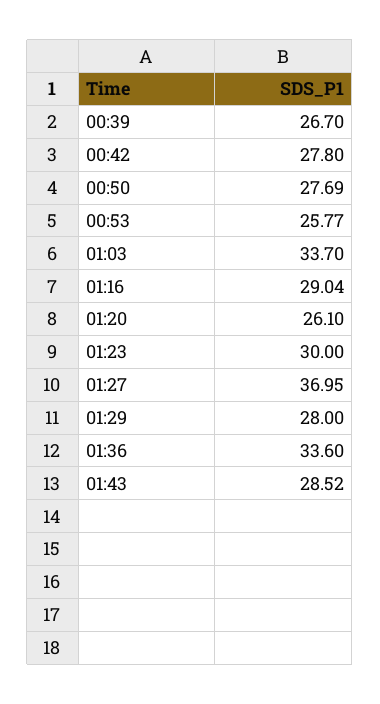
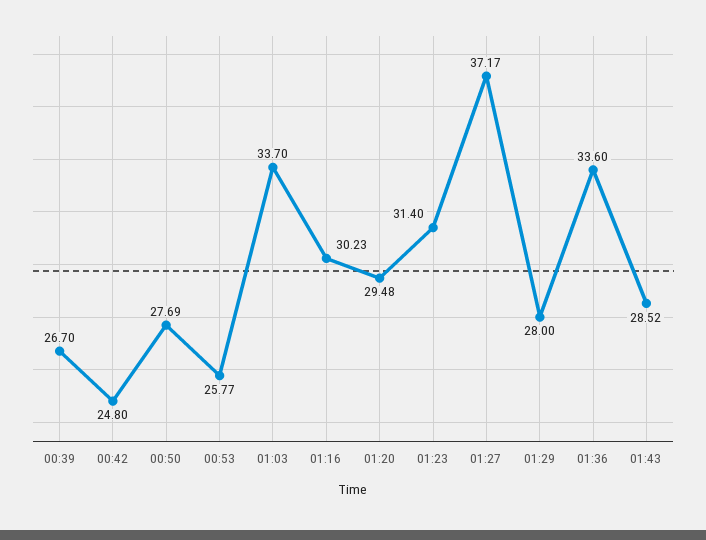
  {
    "00:39": 26.7,
-   "00:42": 27.8,
+   "00:42": 24.8,
    "00:50": 27.69,
    "00:53": 25.77,
    "01:03": 33.7,
-   "01:16": 29.04,
+   "01:16": 30.23,
-   "01:20": 26.1,
+   "01:20": 29.48,
-   "01:23": 30,
+   "01:23": 31.4,
-   "01:27": 36.95,
+   "01:27": 37.17,
    "01:29": 28,
    "01:36": 33.6,
    "01:43": 28.52
  }

